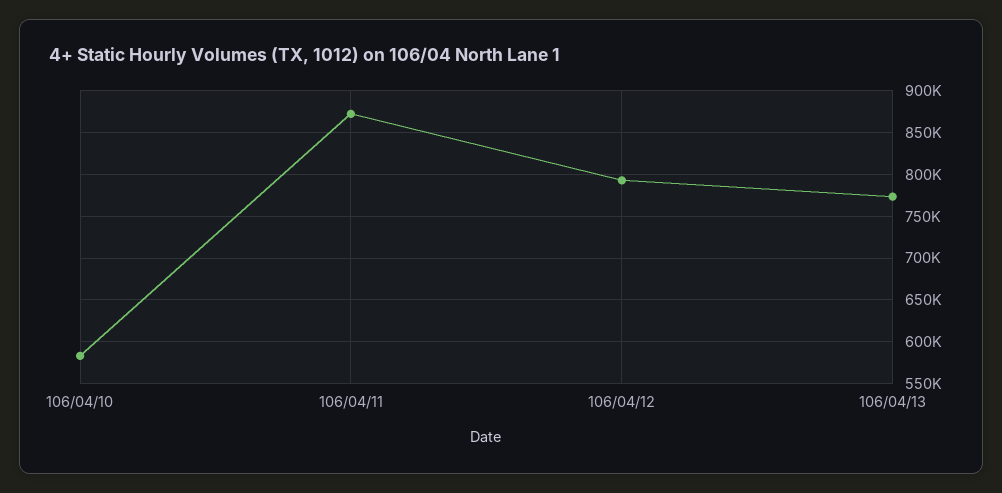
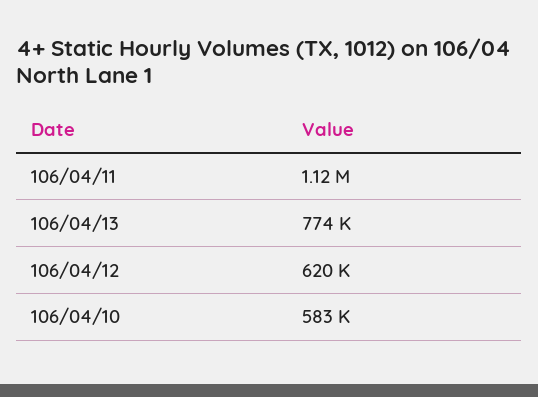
  {
    "106/04/10": 583000,
-   "106/04/11": 870000,
+   "106/04/11": 1120000,
-   "106/04/12": 790000,
+   "106/04/12": 620000,
    "106/04/13": 774000
  }

